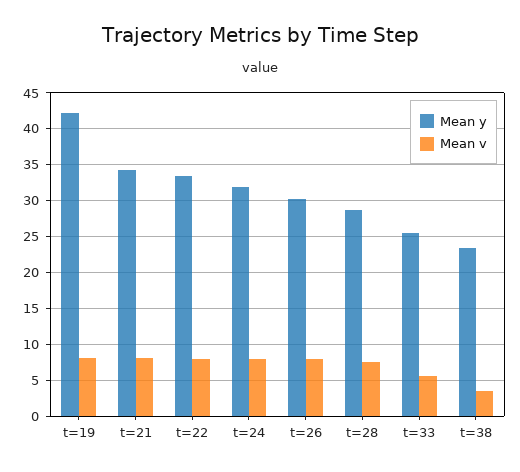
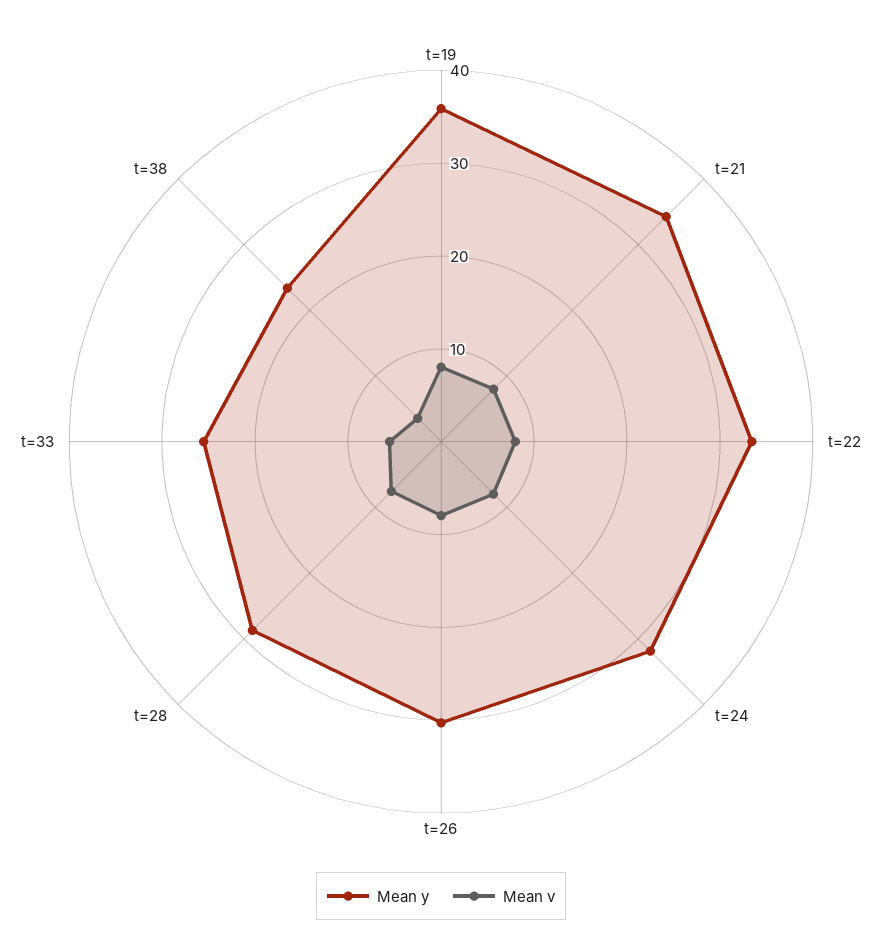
  {
    "Mean y": {
-     "t=19": 42,
+     "t=19": 36,
      "t=21": 34,
      "t=22": 33,
      "t=24": 32,
      "t=26": 30,
      "t=28": 29,
      "t=33": 26,
      "t=38": 23
    },
    "Mean v": {
      "t=19": 8,
      "t=21": 8,
      "t=22": 8,
      "t=24": 8,
      "t=26": 8,
      "t=28": 8,
      "t=33": 6,
      "t=38": 4
    }
  }

